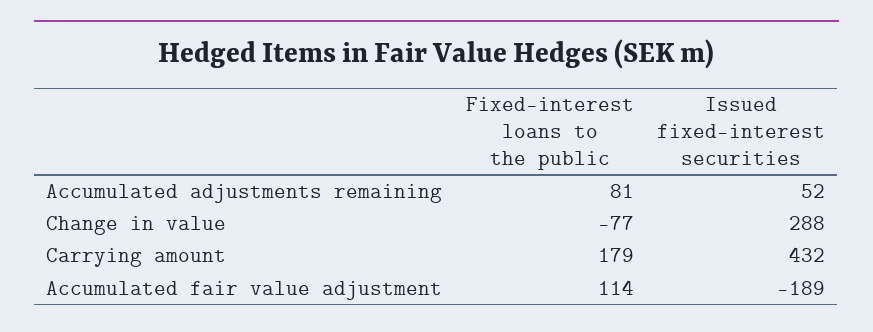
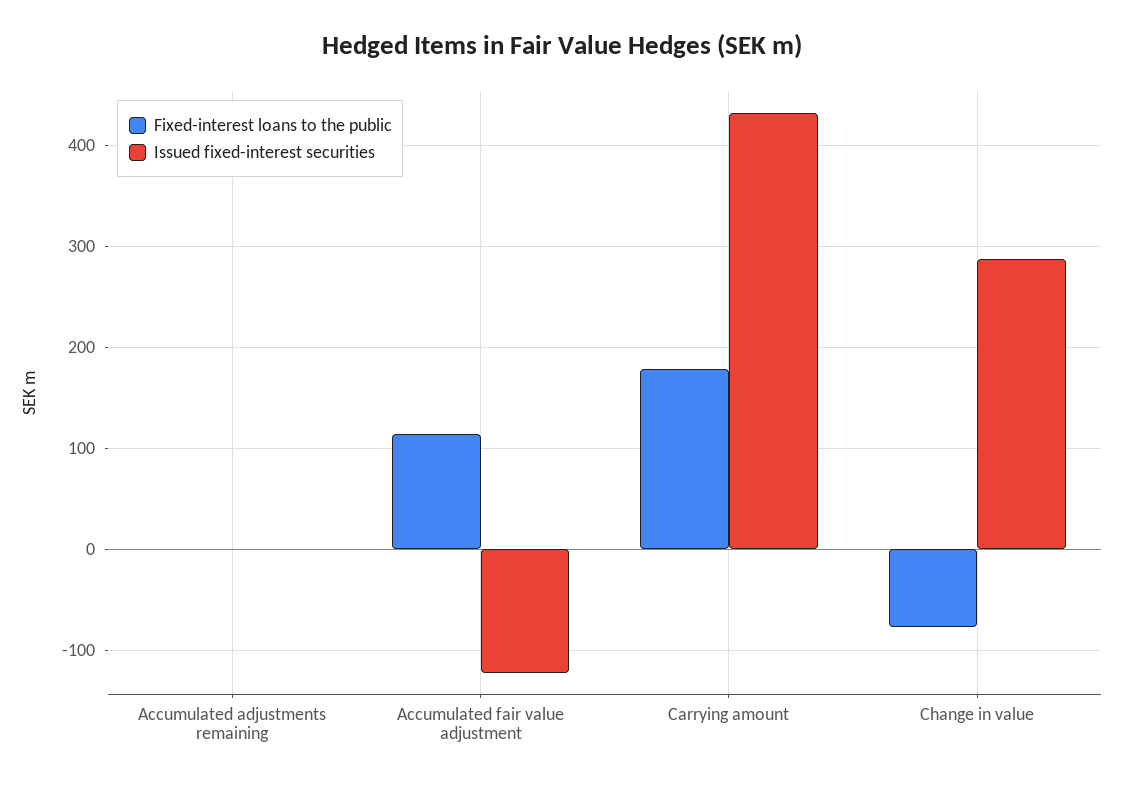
  {
    "Fixed-interest loans to the public": {
-     "Accumulated adjustments remaining": 81,
+     "Accumulated adjustments remaining": 0,
      "Change in value": -77,
      "Carrying amount": 179,
      "Accumulated fair value adjustment": 114
    },
    "Issued fixed-interest securities": {
-     "Accumulated adjustments remaining": 52,
+     "Accumulated adjustments remaining": 0,
      "Change in value": 288,
      "Carrying amount": 432,
-     "Accumulated fair value adjustment": -189
+     "Accumulated fair value adjustment": -120
    }
  }

